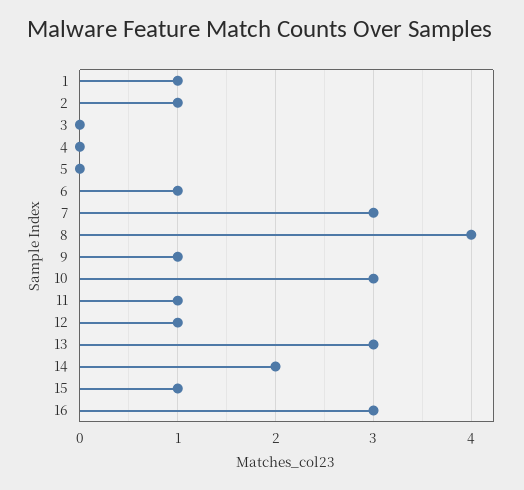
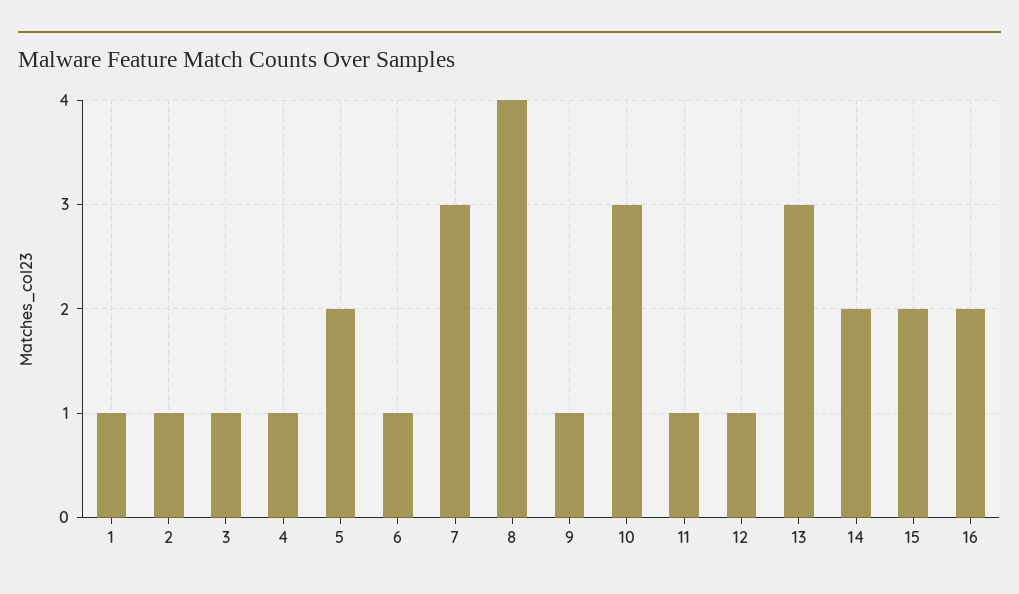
  {
    "1": 1,
    "2": 1,
-   "3": 0,
+   "3": 1,
-   "4": 0,
+   "4": 1,
-   "5": 0,
+   "5": 2,
    "6": 1,
    "7": 3,
    "8": 4,
    "9": 1,
    "10": 3,
    "11": 1,
    "12": 1,
    "13": 3,
    "14": 2,
-   "15": 1,
+   "15": 2,
-   "16": 3
+   "16": 2
  }

